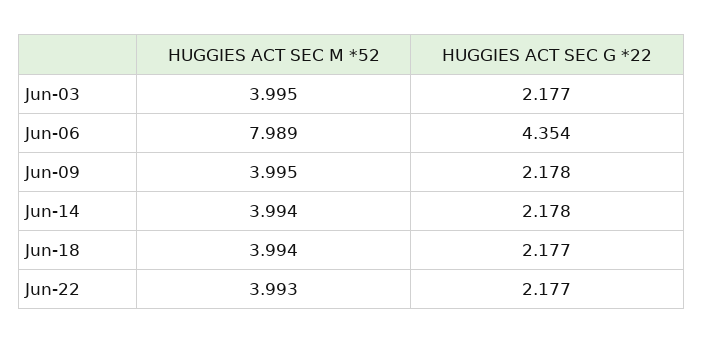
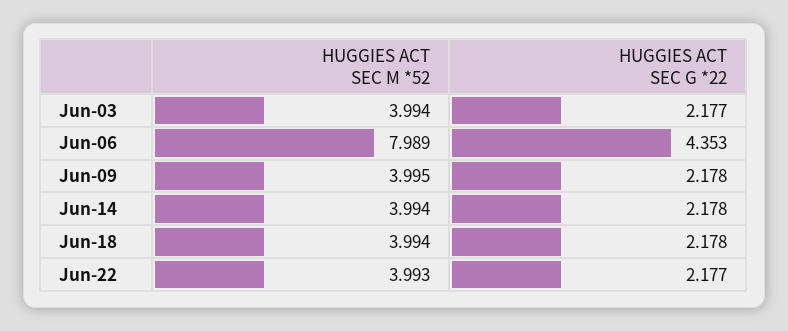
  {
    "HUGGIES ACT SEC M *52": {
-     "Jun-03": 3.995,
+     "Jun-03": 3.994,
      "Jun-06": 7.989,
      "Jun-09": 3.995,
      "Jun-14": 3.994,
      "Jun-18": 3.994,
      "Jun-22": 3.993
    },
    "HUGGIES ACT SEC G *22": {
      "Jun-03": 2.177,
-     "Jun-06": 4.354,
+     "Jun-06": 4.353,
      "Jun-09": 2.178,
      "Jun-14": 2.178,
-     "Jun-18": 2.177,
+     "Jun-18": 2.178,
      "Jun-22": 2.177
    }
  }

